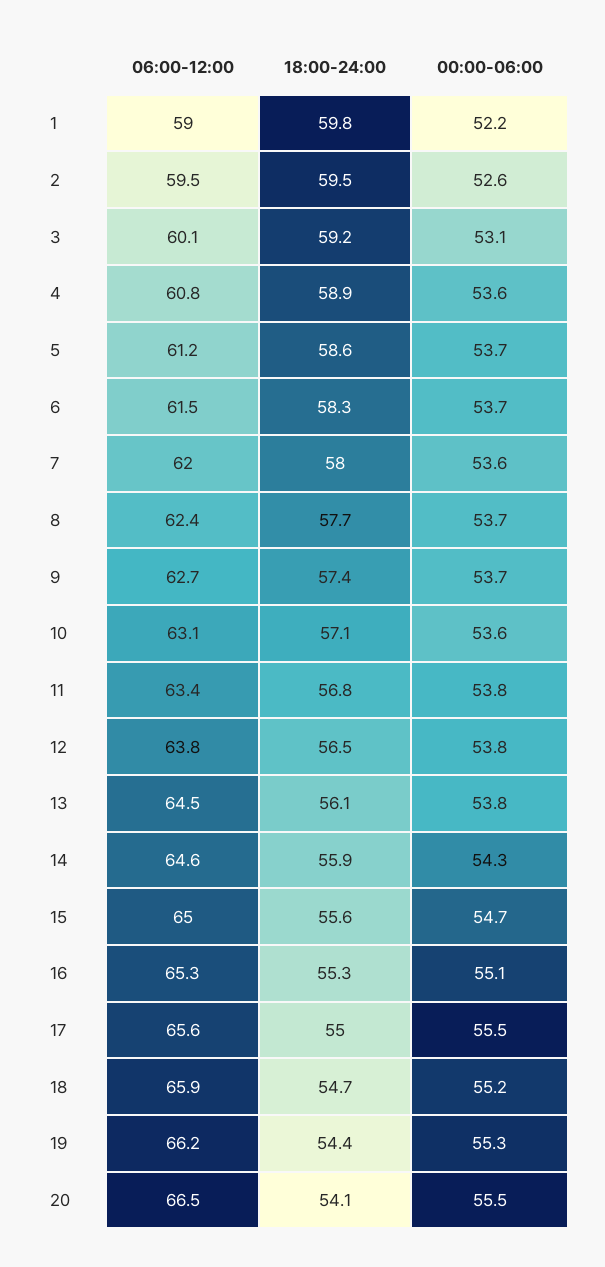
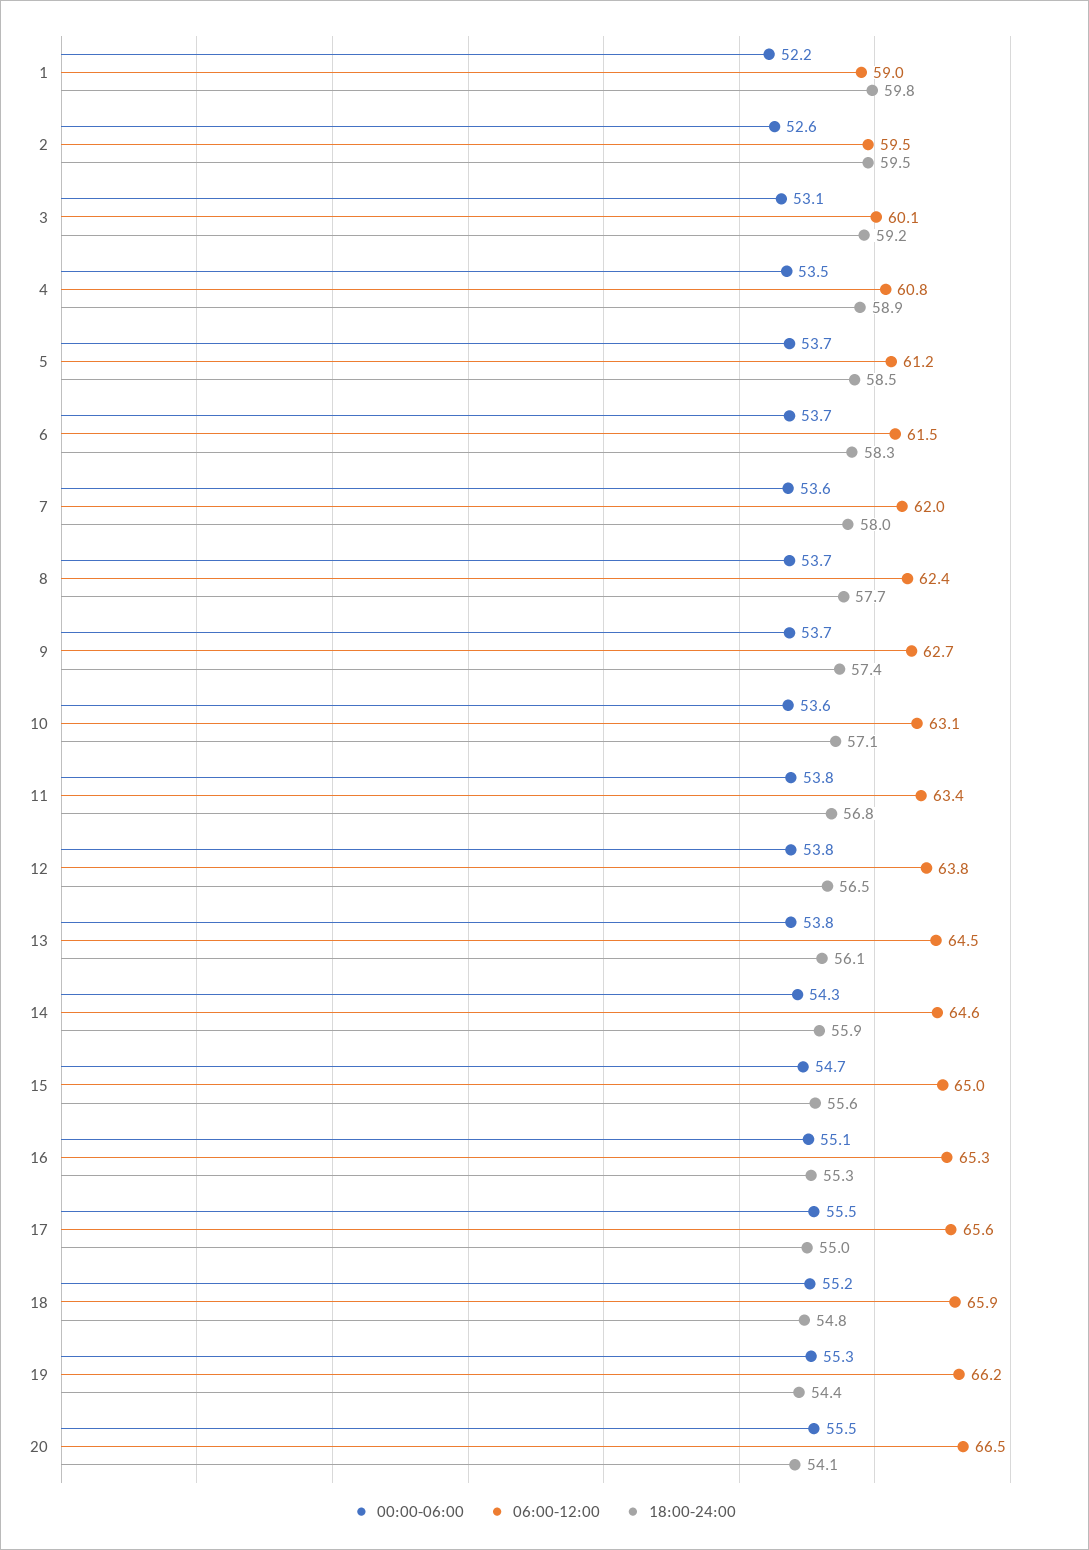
  {
    "06:00-12:00": {
      "1": 59,
      "2": 59.5,
      "3": 60.1,
      "4": 60.8,
      "5": 61.2,
      "6": 61.5,
      "7": 62,
      "8": 62.4,
      "9": 62.7,
      "10": 63.1,
      "11": 63.4,
      "12": 63.8,
      "13": 64.5,
      "14": 64.6,
      "15": 65,
      "16": 65.3,
      "17": 65.6,
      "18": 65.9,
      "19": 66.2,
      "20": 66.5
    },
    "18:00-24:00": {
      "1": 59.8,
      "2": 59.5,
      "3": 59.2,
      "4": 58.9,
-     "5": 58.6,
+     "5": 58.5,
      "6": 58.3,
      "7": 58,
      "8": 57.7,
      "9": 57.4,
      "10": 57.1,
      "11": 56.8,
      "12": 56.5,
      "13": 56.1,
      "14": 55.9,
      "15": 55.6,
      "16": 55.3,
      "17": 55,
-     "18": 54.7,
+     "18": 54.8,
      "19": 54.4,
      "20": 54.1
    },
    "00:00-06:00": {
      "1": 52.2,
      "2": 52.6,
      "3": 53.1,
-     "4": 53.6,
+     "4": 53.5,
      "5": 53.7,
      "6": 53.7,
      "7": 53.6,
      "8": 53.7,
      "9": 53.7,
      "10": 53.6,
      "11": 53.8,
      "12": 53.8,
      "13": 53.8,
      "14": 54.3,
      "15": 54.7,
      "16": 55.1,
      "17": 55.5,
      "18": 55.2,
      "19": 55.3,
      "20": 55.5
    }
  }

